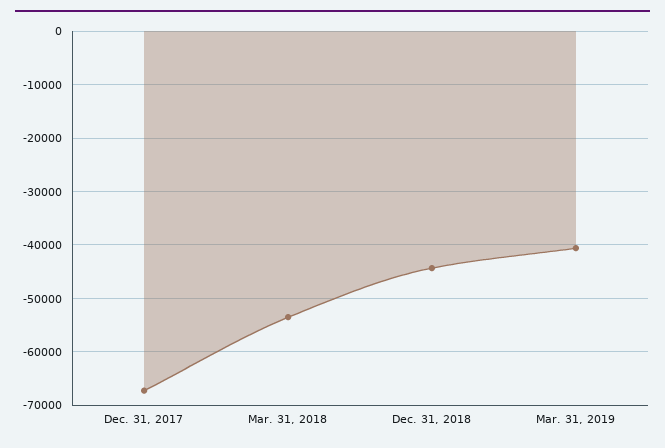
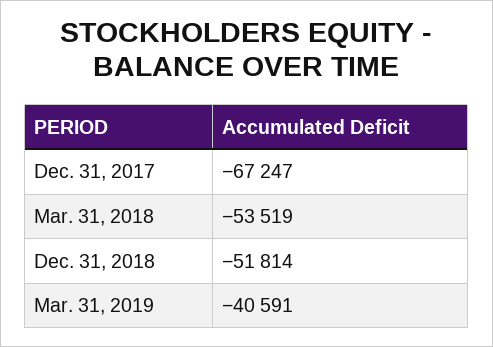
  {
    "Dec. 31, 2017": -67247,
    "Mar. 31, 2018": -53519,
-   "Dec. 31, 2018": -44000,
+   "Dec. 31, 2018": -51814,
    "Mar. 31, 2019": -40591
  }

